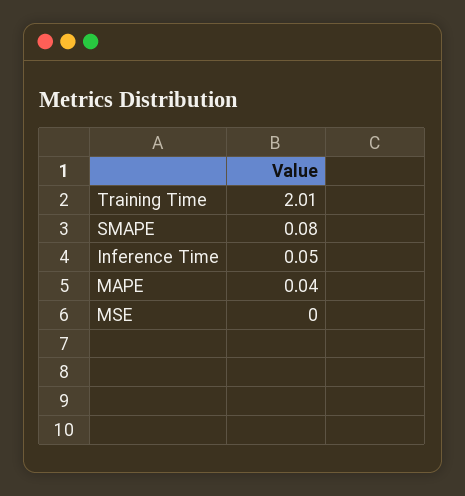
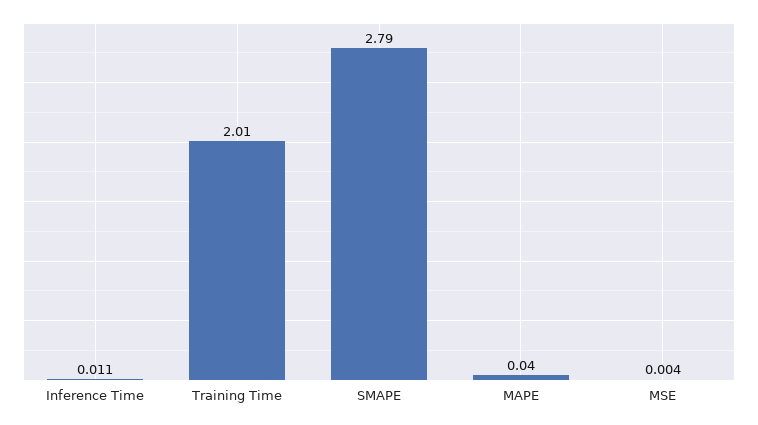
  {
    "Training Time": 2.01,
-   "SMAPE": 0.08,
+   "SMAPE": 2.79,
-   "Inference Time": 0.05,
+   "Inference Time": 0.011,
    "MAPE": 0.04,
    "MSE": 0.004
  }

